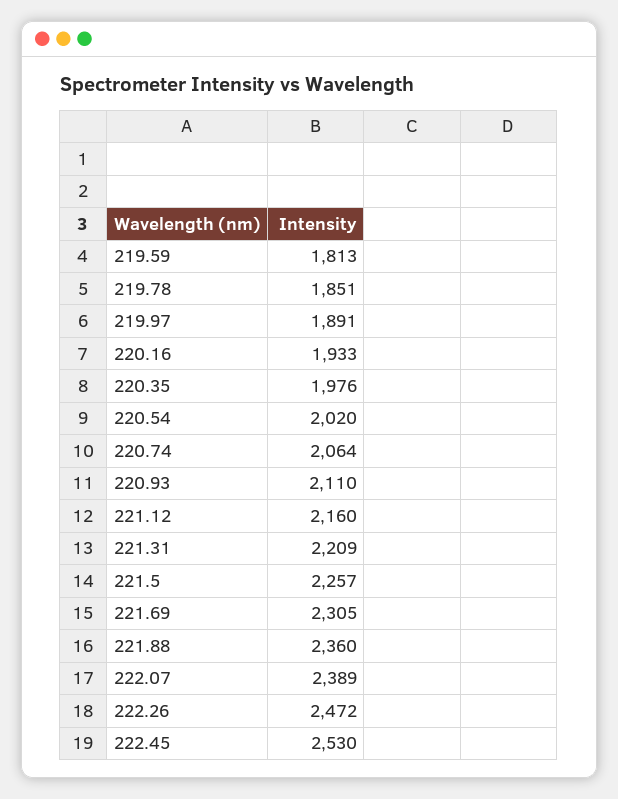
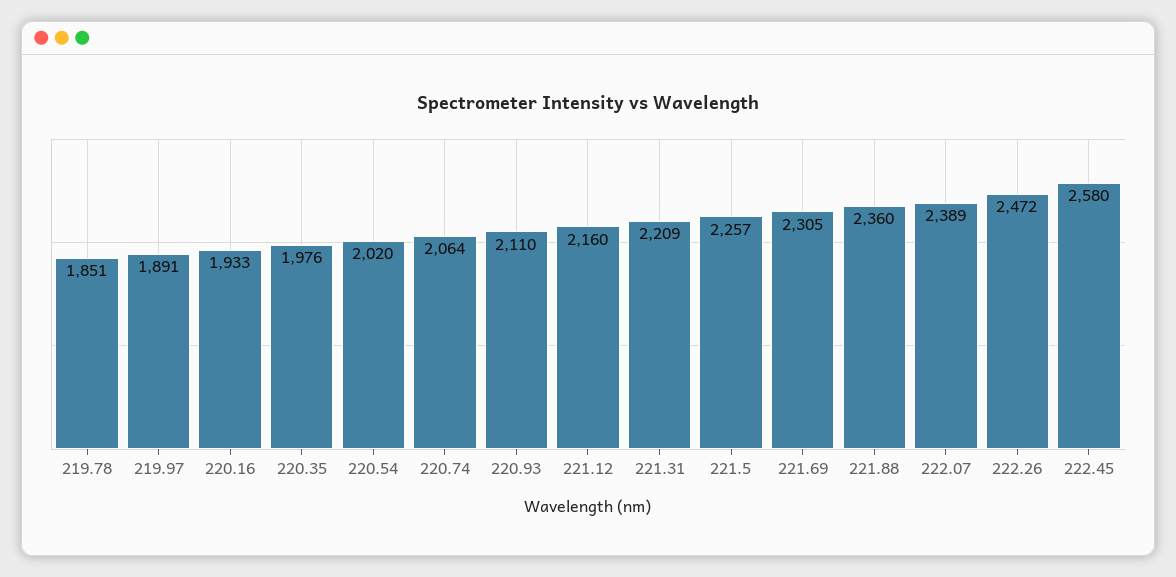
  {
-   "219.59": 1813,
    "219.78": 1851,
    "219.97": 1891,
    "220.16": 1933,
    "220.35": 1976,
    "220.54": 2020,
    "220.74": 2064,
    "220.93": 2110,
    "221.12": 2160,
    "221.31": 2209,
    "221.5": 2257,
    "221.69": 2305,
    "221.88": 2360,
    "222.07": 2389,
    "222.26": 2472,
-   "222.45": 2530
+   "222.45": 2580
  }

